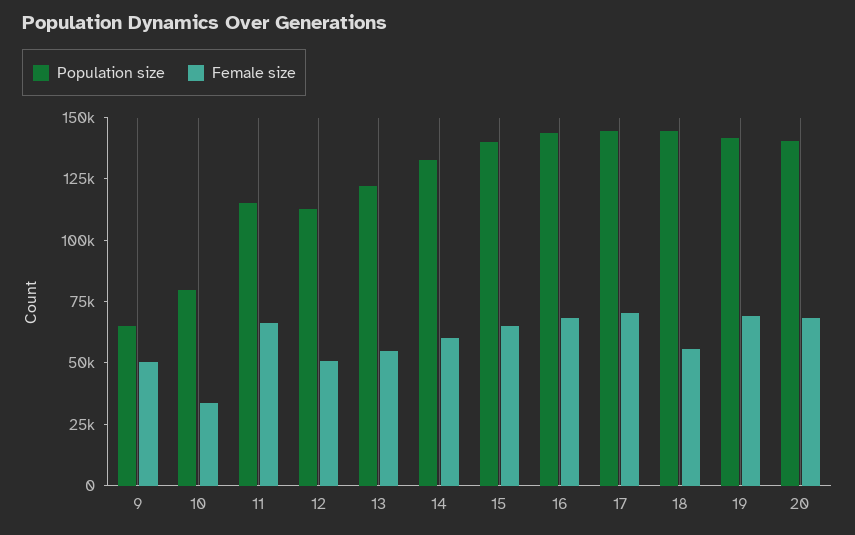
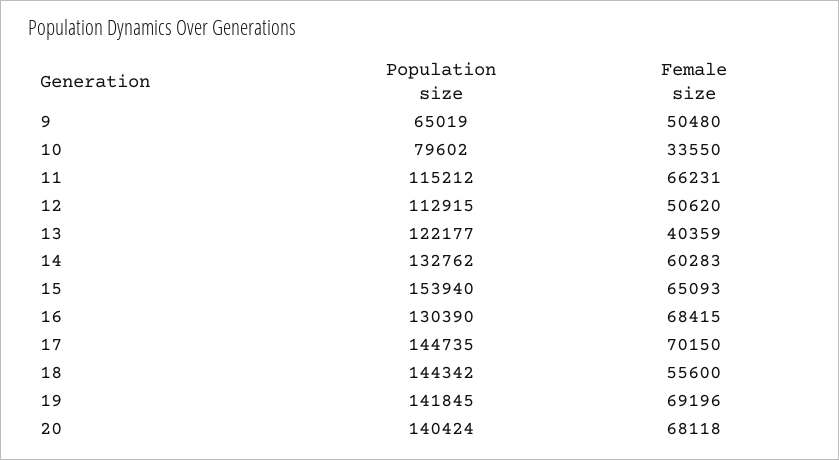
  {
    "Population size": {
      "9": 65019,
      "10": 79602,
      "11": 115212,
      "12": 112915,
      "13": 122177,
      "14": 132762,
-     "15": 140000,
+     "15": 153940,
-     "16": 145000,
+     "16": 130390,
      "17": 144735,
      "18": 144342,
      "19": 141845,
      "20": 140424
    },
    "Female size": {
      "9": 50480,
      "10": 33550,
      "11": 66231,
      "12": 50620,
-     "13": 55000,
+     "13": 40359,
      "14": 60283,
      "15": 65093,
      "16": 68415,
      "17": 70150,
      "18": 55600,
      "19": 69196,
      "20": 68118
    }
  }

